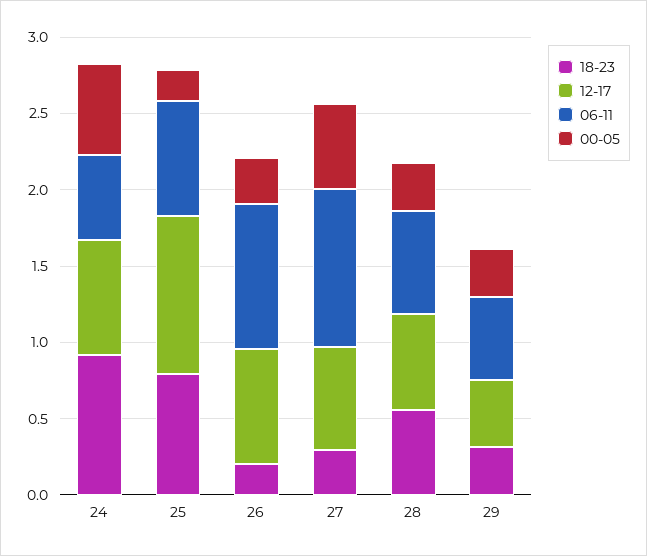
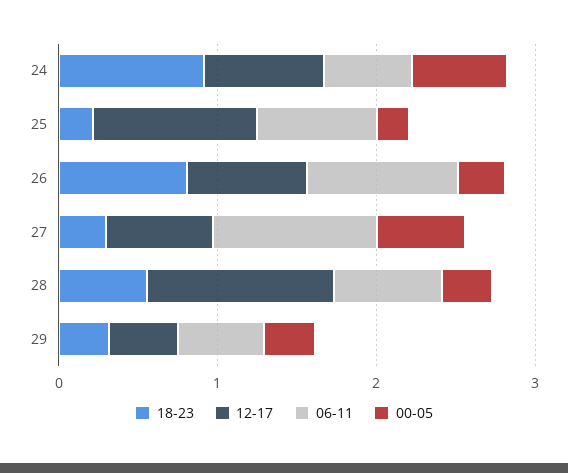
  {
    "18-23": {
      "24": 0.9,
-     "25": 0.8,
+     "25": 0.2,
-     "26": 0.2,
+     "26": 0.8,
      "27": 0.3,
      "28": 0.6,
      "29": 0.3
    },
    "12-17": {
      "24": 0.8,
      "25": 1,
      "26": 0.8,
      "27": 0.7,
-     "28": 0.6,
+     "28": 1.2,
      "29": 0.4
    },
    "06-11": {
      "24": 0.6,
      "25": 0.8,
      "26": 1,
      "27": 1,
      "28": 0.7,
      "29": 0.5
    },
    "00-05": {
      "24": 0.6,
      "25": 0.2,
      "26": 0.3,
      "27": 0.6,
      "28": 0.3,
      "29": 0.3
    }
  }

